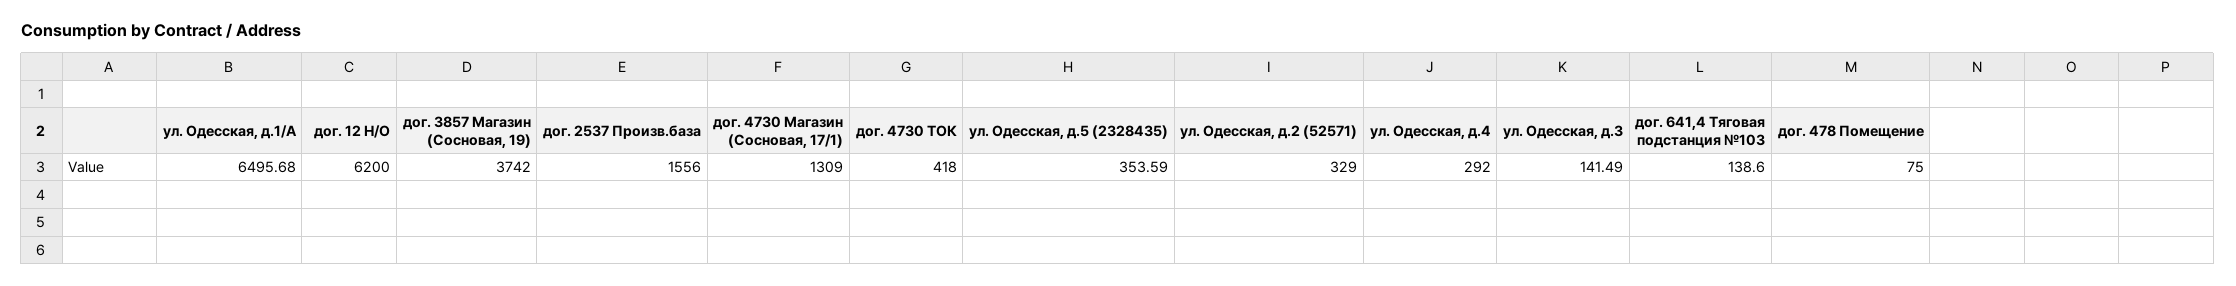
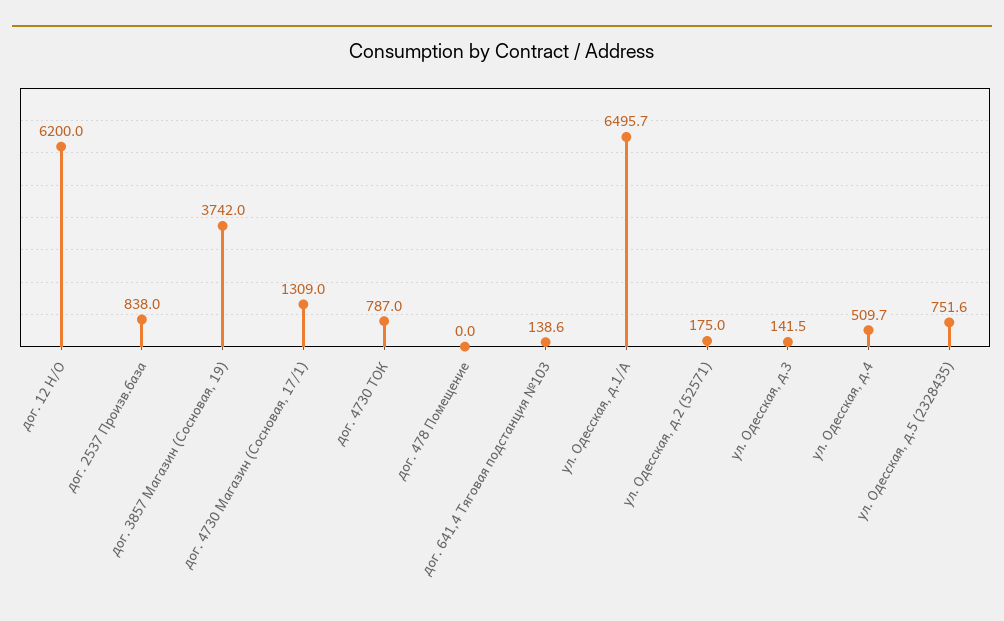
  {
    "ул. Одесская, д.1/А": 6495.68,
    "дог. 12 Н/О": 6200,
    "дог. 3857 Магазин (Сосновая, 19)": 3742,
-   "дог. 2537 Произв.база": 1556,
+   "дог. 2537 Произв.база": 838,
    "дог. 4730 Магазин (Сосновая, 17/1)": 1309,
-   "дог. 4730 ТОК": 418,
+   "дог. 4730 ТОК": 787,
-   "ул. Одесская, д.5 (2328435)": 353.59,
+   "ул. Одесская, д.5 (2328435)": 751.6,
-   "ул. Одесская, д.2 (52571)": 329,
+   "ул. Одесская, д.2 (52571)": 175,
-   "ул. Одесская, д.4": 292,
+   "ул. Одесская, д.4": 509.7,
    "ул. Одесская, д.3": 141.49,
    "дог. 641,4 Тяговая подстанция №103": 138.6,
-   "дог. 478 Помещение": 75
+   "дог. 478 Помещение": 0
  }

